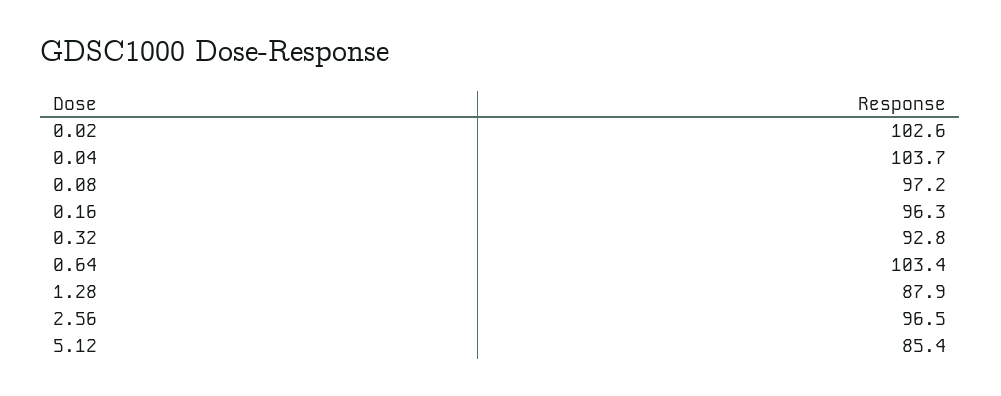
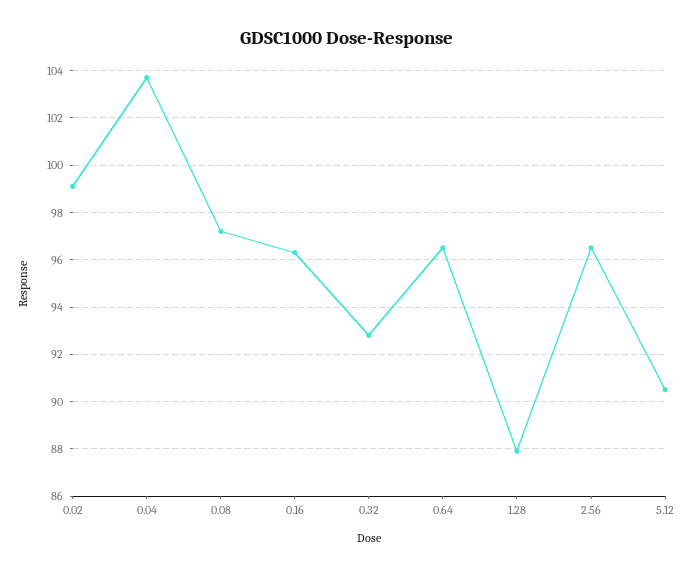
  {
-   "0.02": 102.6,
+   "0.02": 99,
    "0.04": 103.7,
    "0.08": 97.2,
    "0.16": 96.3,
    "0.32": 92.8,
-   "0.64": 103.4,
+   "0.64": 96.5,
    "1.28": 87.9,
    "2.56": 96.5,
-   "5.12": 85.4
+   "5.12": 90.5
  }

